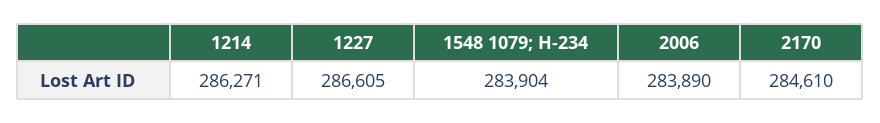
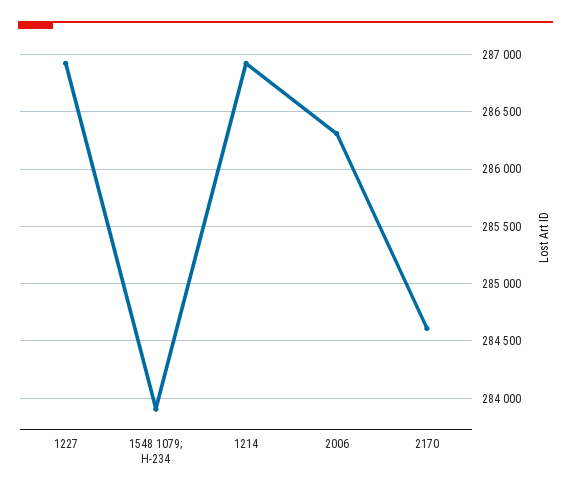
  {
-   "1214": 286271,
+   "1214": 286900,
-   "1227": 286605,
+   "1227": 286900,
    "1548 1079; H-234": 283904,
-   "2006": 283890,
+   "2006": 286300,
    "2170": 284610
  }

